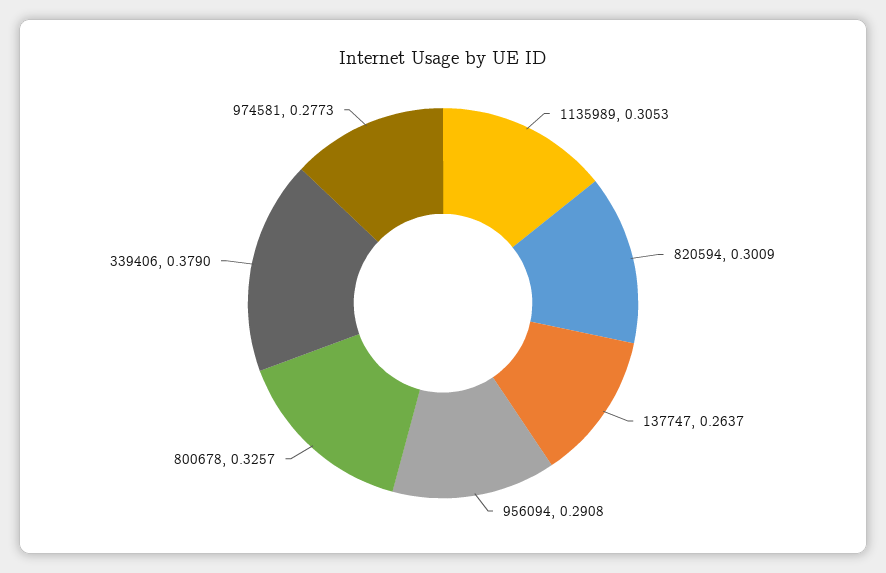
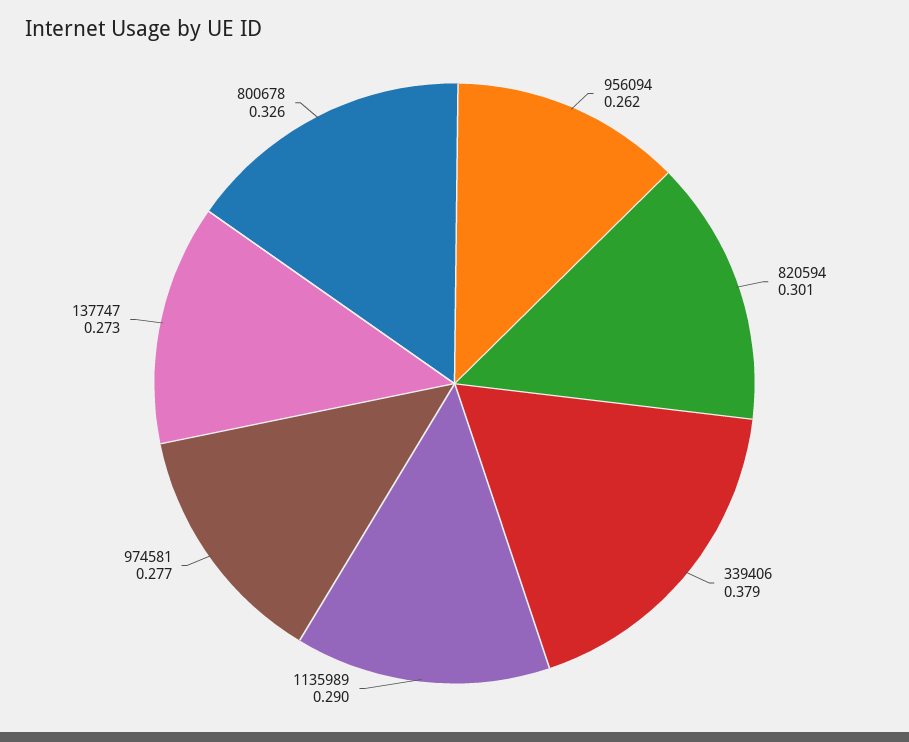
  {
-   "1135989": 0.3053,
+   "1135989": 0.29,
    "820594": 0.3009,
-   "137747": 0.2637,
+   "137747": 0.273,
-   "956094": 0.2908,
+   "956094": 0.262,
    "800678": 0.3257,
    "339406": 0.379,
    "974581": 0.2773
  }

